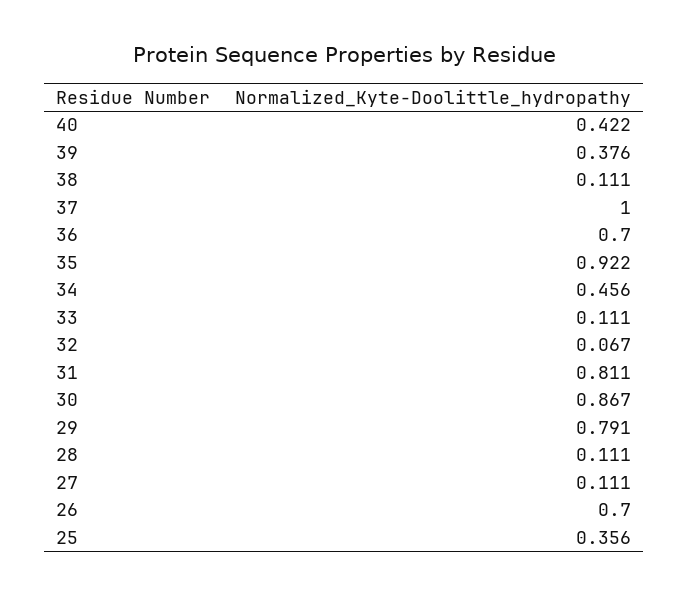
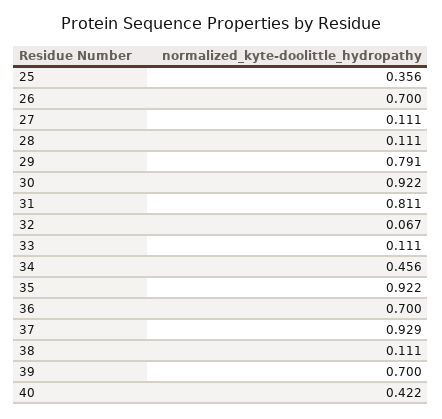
  {
    "40": 0.422,
-   "39": 0.376,
+   "39": 0.7,
    "38": 0.111,
-   "37": 1,
+   "37": 0.929,
    "36": 0.7,
    "35": 0.922,
    "34": 0.456,
    "33": 0.111,
    "32": 0.067,
    "31": 0.811,
-   "30": 0.867,
+   "30": 0.922,
    "29": 0.791,
    "28": 0.111,
    "27": 0.111,
    "26": 0.7,
    "25": 0.356
  }

